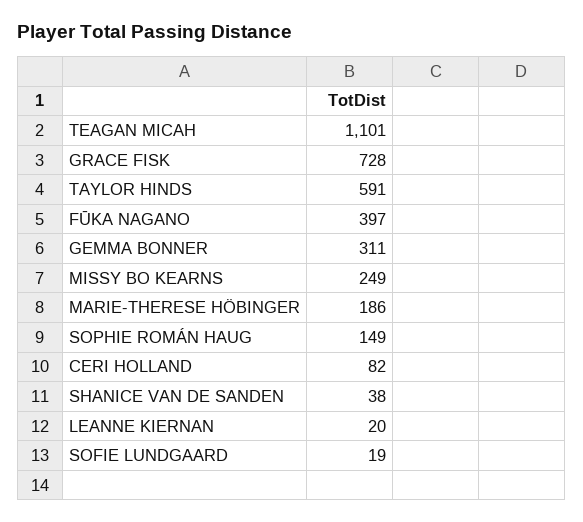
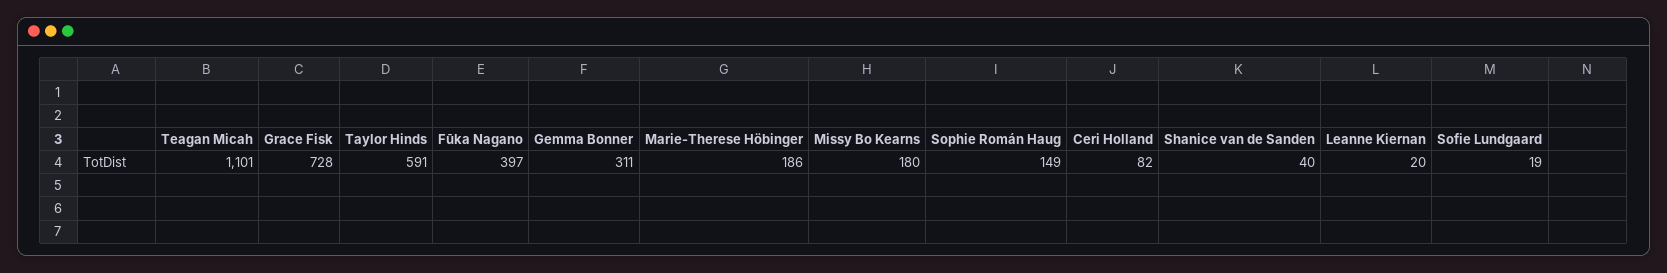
  {
    "TEAGAN MICAH": 1101,
    "GRACE FISK": 728,
    "TAYLOR HINDS": 591,
    "FŪKA NAGANO": 397,
    "GEMMA BONNER": 311,
-   "MISSY BO KEARNS": 249,
+   "MISSY BO KEARNS": 180,
    "MARIE-THERESE HÖBINGER": 186,
    "SOPHIE ROMÁN HAUG": 149,
    "CERI HOLLAND": 82,
-   "SHANICE VAN DE SANDEN": 38,
+   "SHANICE VAN DE SANDEN": 40,
    "LEANNE KIERNAN": 20,
    "SOFIE LUNDGAARD": 19
  }

